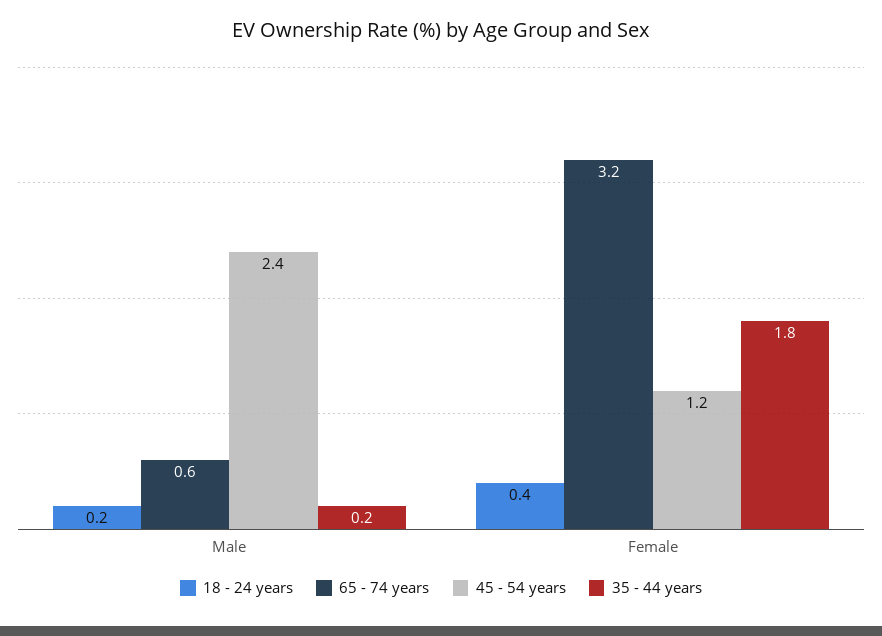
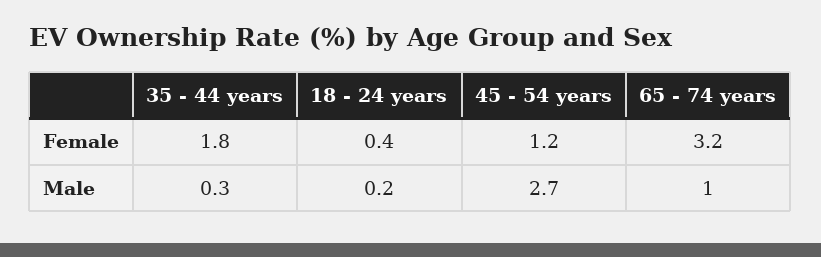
  {
    "18 - 24 years": {
      "Male": 0.2,
      "Female": 0.4
    },
    "65 - 74 years": {
-     "Male": 0.6,
+     "Male": 1,
      "Female": 3.2
    },
    "45 - 54 years": {
-     "Male": 2.4,
+     "Male": 2.7,
      "Female": 1.2
    },
    "35 - 44 years": {
-     "Male": 0.2,
+     "Male": 0.3,
      "Female": 1.8
    }
  }

